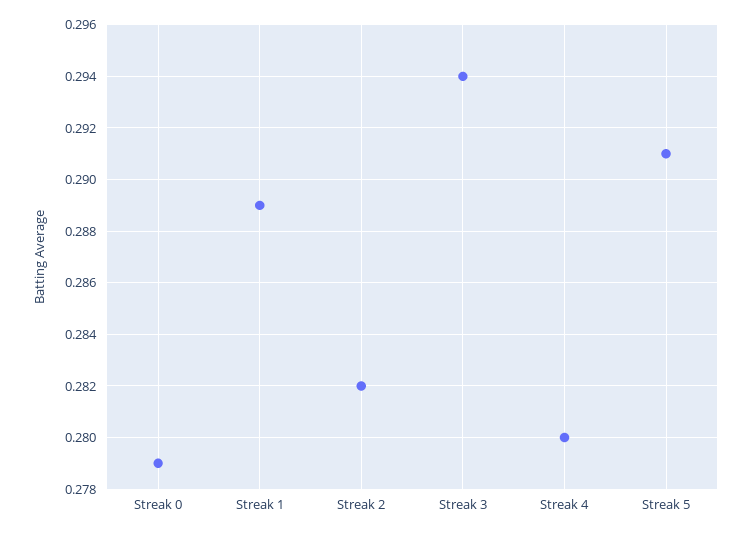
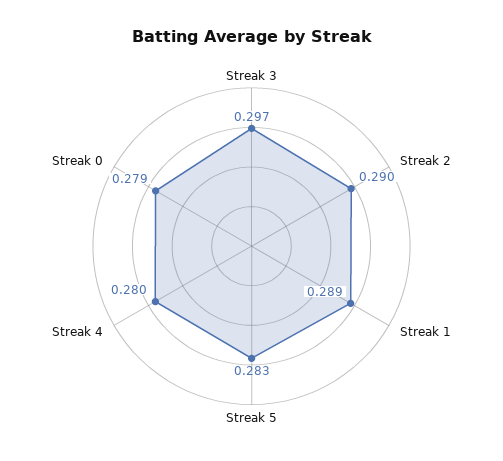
  {
    "Streak 0": 0.279,
    "Streak 1": 0.289,
-   "Streak 2": 0.282,
+   "Streak 2": 0.29,
-   "Streak 3": 0.294,
+   "Streak 3": 0.297,
    "Streak 4": 0.28,
-   "Streak 5": 0.291
+   "Streak 5": 0.283
  }

